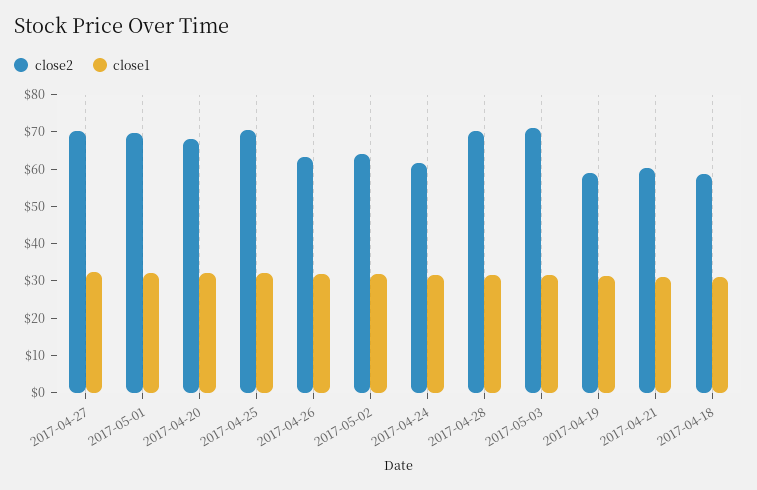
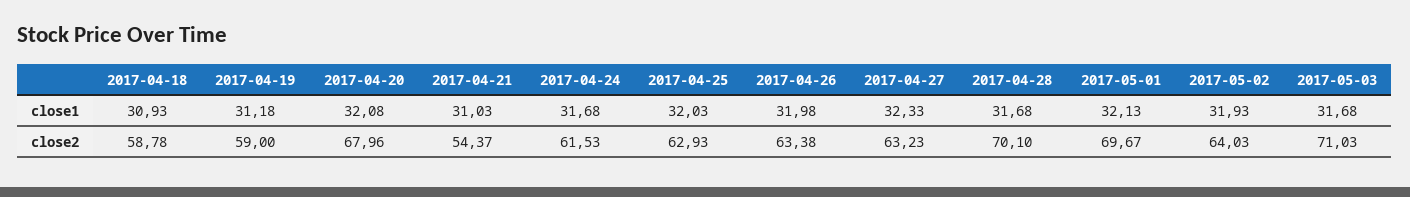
  {
    "close2": {
-     "2017-04-27": 70,
+     "2017-04-27": 63.23,
      "2017-05-01": 69.67,
      "2017-04-20": 67.96,
-     "2017-04-25": 70,
+     "2017-04-25": 62.93,
      "2017-04-26": 63.38,
      "2017-05-02": 64.03,
      "2017-04-24": 61.53,
      "2017-04-28": 70.1,
      "2017-05-03": 71.03,
      "2017-04-19": 59,
-     "2017-04-21": 60,
+     "2017-04-21": 54.37,
      "2017-04-18": 58.78
    },
    "close1": {
      "2017-04-27": 32.33,
      "2017-05-01": 32.13,
      "2017-04-20": 32.08,
      "2017-04-25": 32.03,
      "2017-04-26": 31.98,
      "2017-05-02": 31.93,
      "2017-04-24": 31.68,
      "2017-04-28": 31.68,
      "2017-05-03": 31.68,
      "2017-04-19": 31.18,
      "2017-04-21": 31.03,
      "2017-04-18": 30.93
    }
  }

